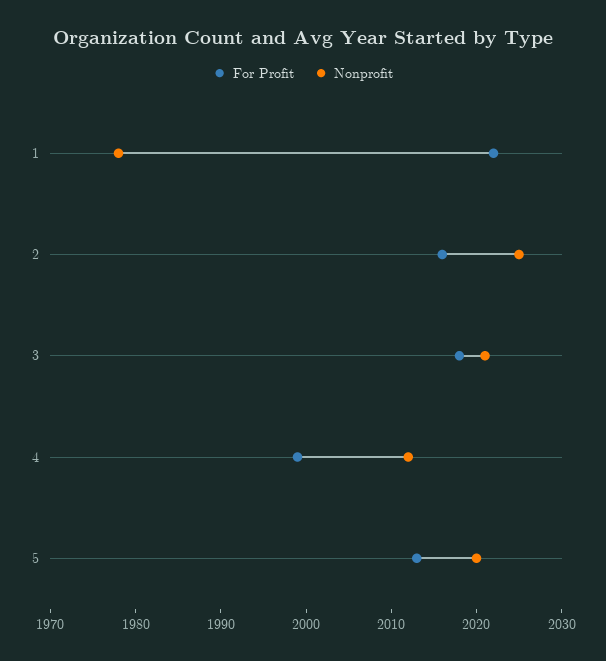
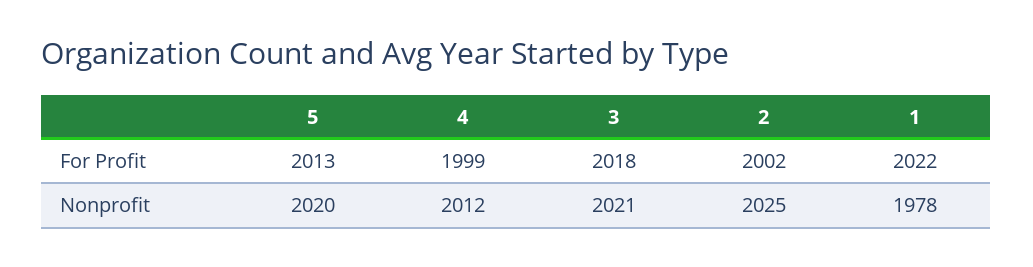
  {
    "For Profit": {
      "1": 2022,
-     "2": 2016,
+     "2": 2002,
      "3": 2018,
      "4": 1999,
      "5": 2013
    },
    "Nonprofit": {
      "1": 1978,
      "2": 2025,
      "3": 2021,
      "4": 2012,
      "5": 2020
    }
  }

